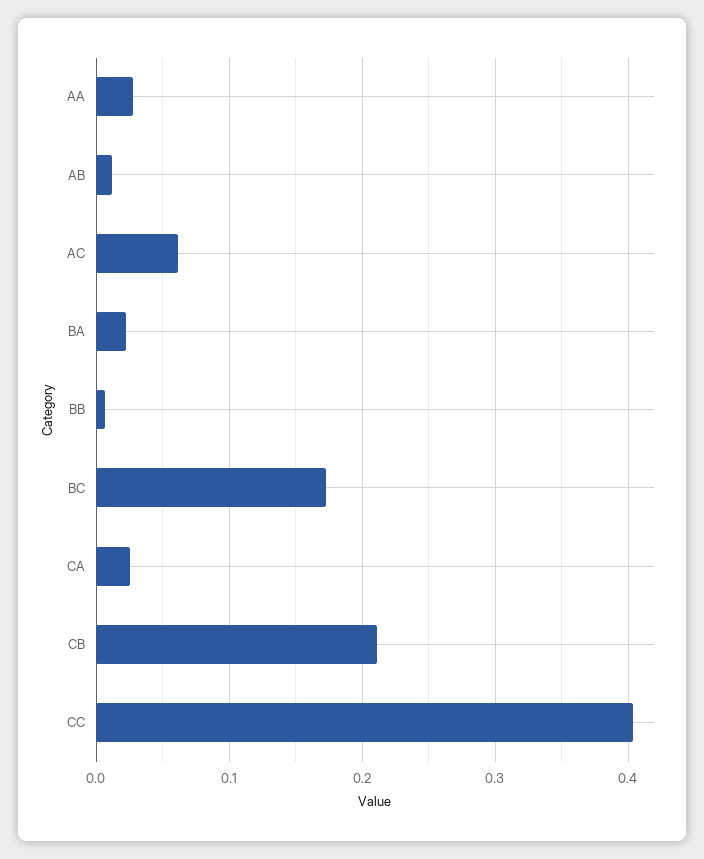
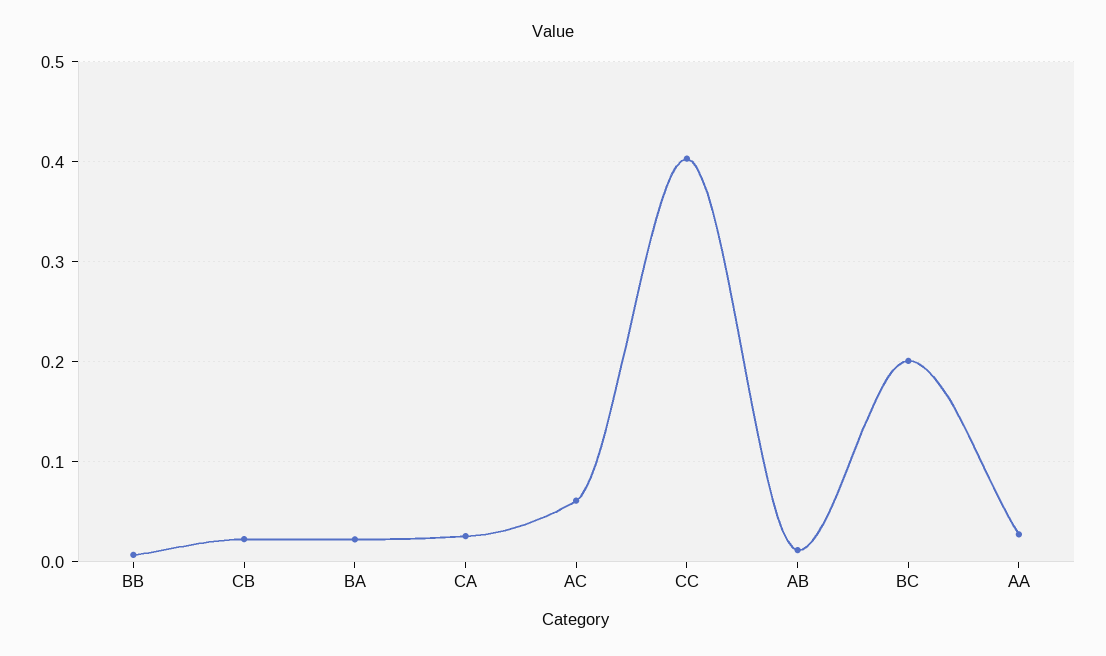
  {
    "AA": 0.03,
    "AB": 0.01,
    "AC": 0.06,
    "BA": 0.02,
    "BB": 0.01,
-   "BC": 0.17,
+   "BC": 0.2,
    "CA": 0.03,
-   "CB": 0.21,
+   "CB": 0.02,
    "CC": 0.4
  }

